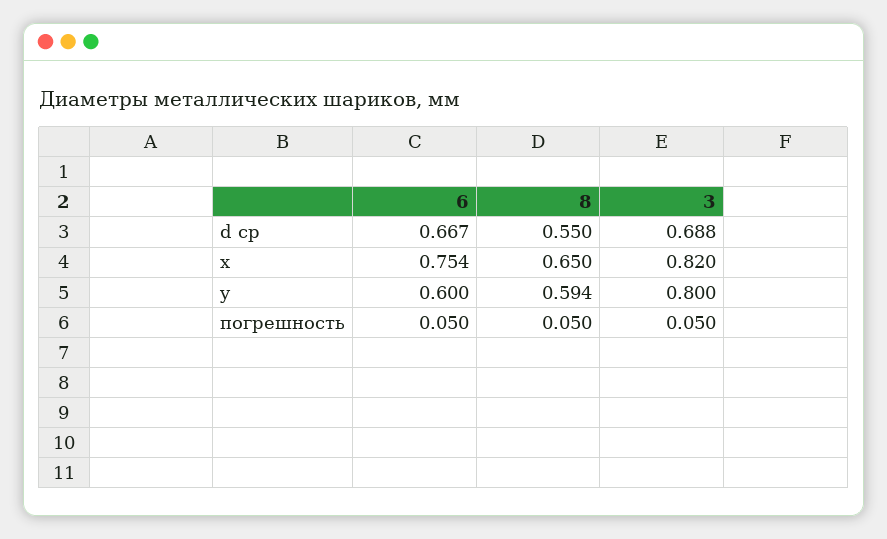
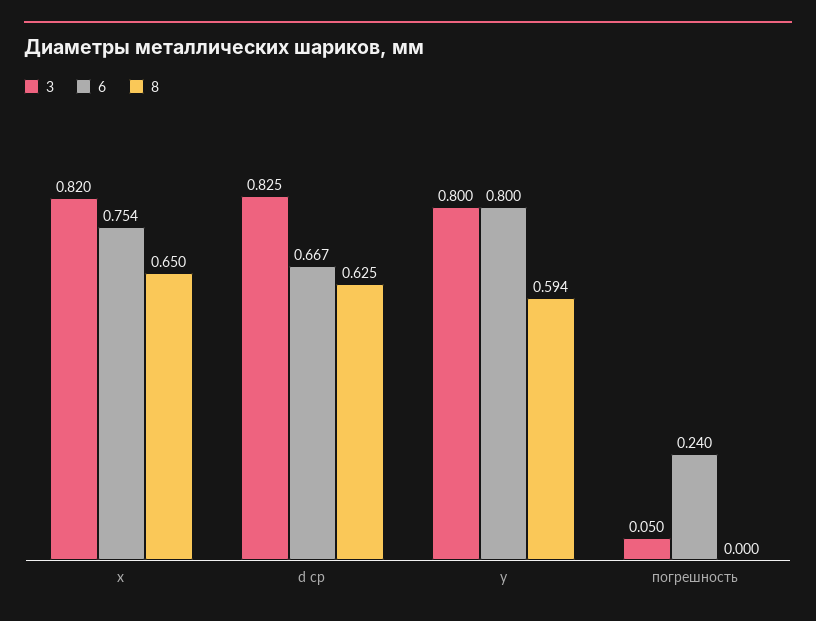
  {
    "6": {
      "d ср": 0.667,
      "x": 0.754,
-     "y": 0.6,
+     "y": 0.8,
-     "погрешность": 0.05
+     "погрешность": 0.24
    },
    "8": {
-     "d ср": 0.55,
+     "d ср": 0.625,
      "x": 0.65,
      "y": 0.594,
-     "погрешность": 0.05
+     "погрешность": 0
    },
    "3": {
-     "d ср": 0.688,
+     "d ср": 0.825,
      "x": 0.82,
      "y": 0.8,
      "погрешность": 0.05
    }
  }

